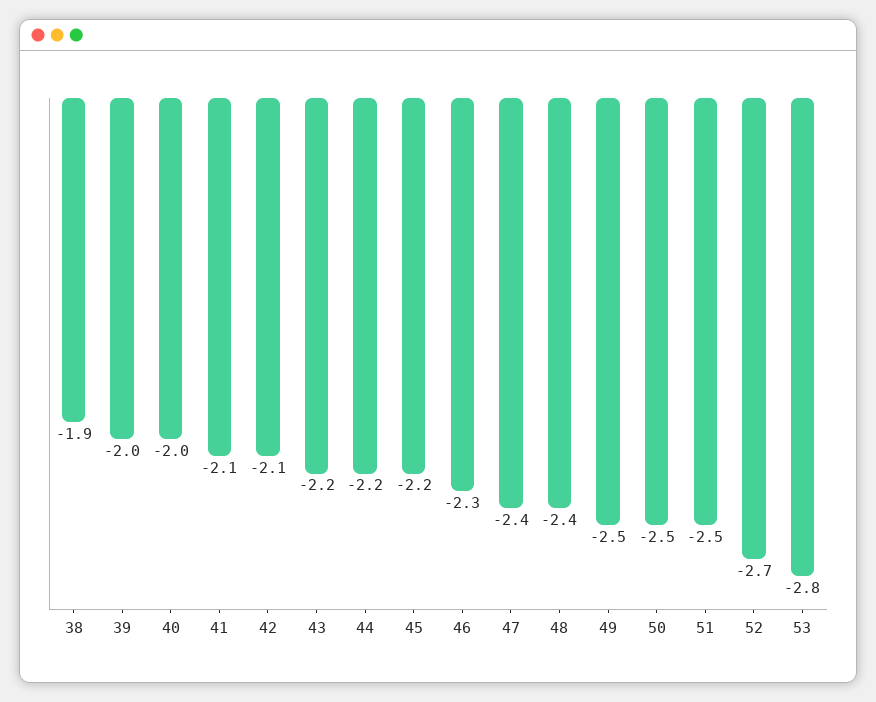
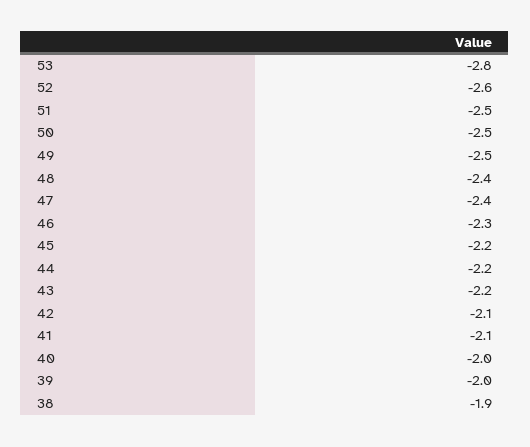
  {
    "38": -1.9,
    "39": -2,
    "40": -2,
    "41": -2.1,
    "42": -2.1,
    "43": -2.2,
    "44": -2.2,
    "45": -2.2,
    "46": -2.3,
    "47": -2.4,
    "48": -2.4,
    "49": -2.5,
    "50": -2.5,
    "51": -2.5,
-   "52": -2.7,
+   "52": -2.6,
    "53": -2.8
  }

